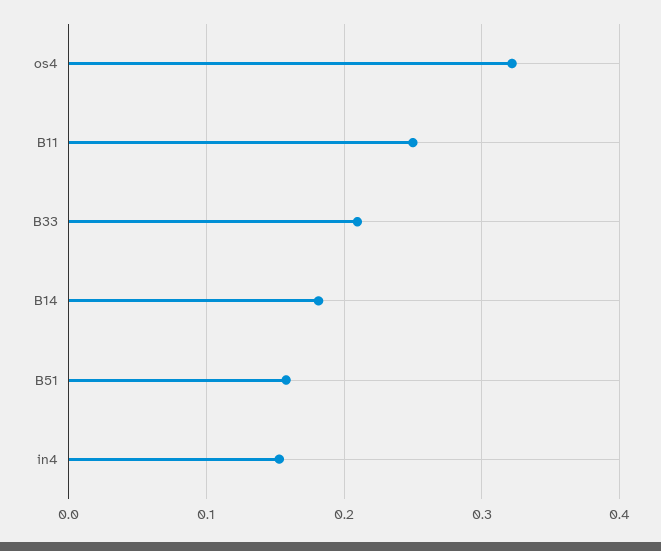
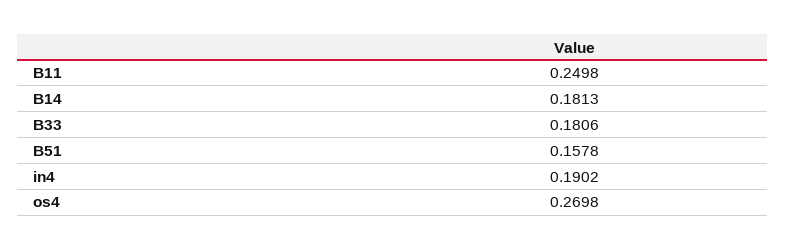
  {
-   "os4": 0.32,
+   "os4": 0.2698,
    "B11": 0.2498,
-   "B33": 0.21,
+   "B33": 0.1806,
    "B14": 0.1813,
    "B51": 0.1578,
-   "in4": 0.15
+   "in4": 0.1902
  }

